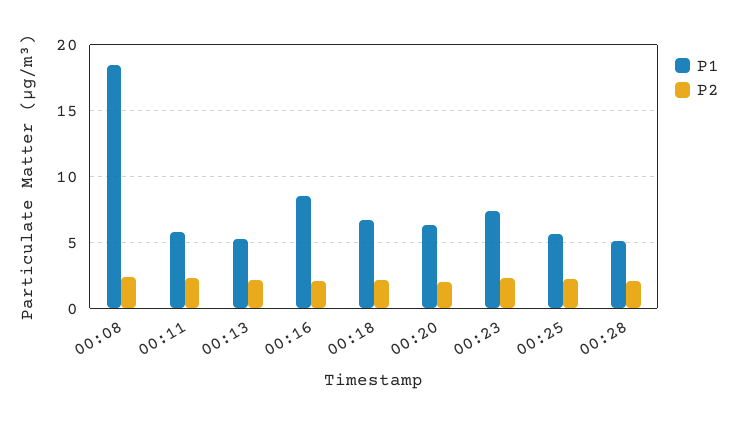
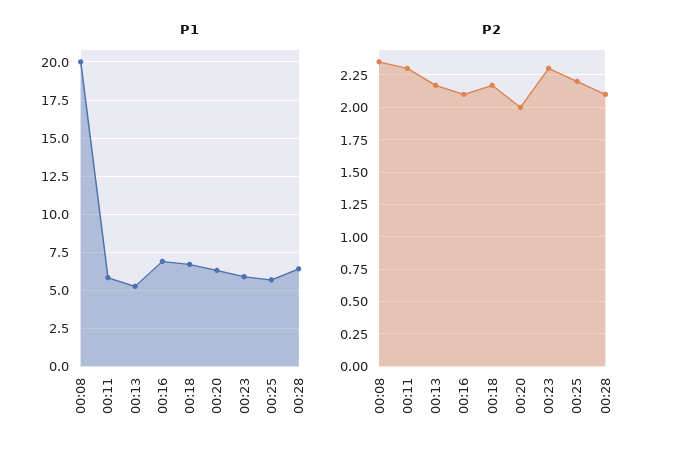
  {
    "P1": {
-     "00:08": 18.5,
+     "00:08": 20,
      "00:11": 6,
      "00:13": 5.5,
-     "00:16": 8.5,
+     "00:16": 7,
      "00:18": 6.5,
      "00:20": 6.5,
-     "00:23": 7.5,
+     "00:23": 6,
      "00:25": 5.5,
-     "00:28": 5
+     "00:28": 6.5
    },
    "P2": {
      "00:08": 2.35,
      "00:11": 2.3,
      "00:13": 2.15,
      "00:16": 2.1,
      "00:18": 2.15,
      "00:20": 2,
      "00:23": 2.3,
      "00:25": 2.2,
      "00:28": 2.1
    }
  }

